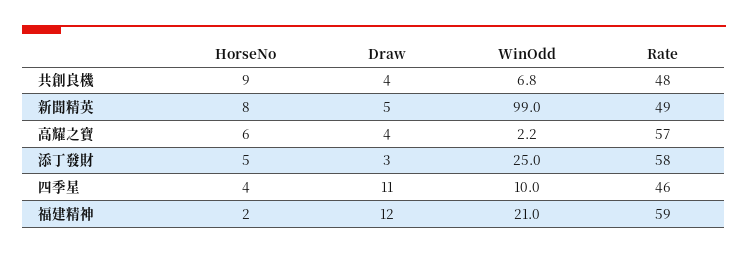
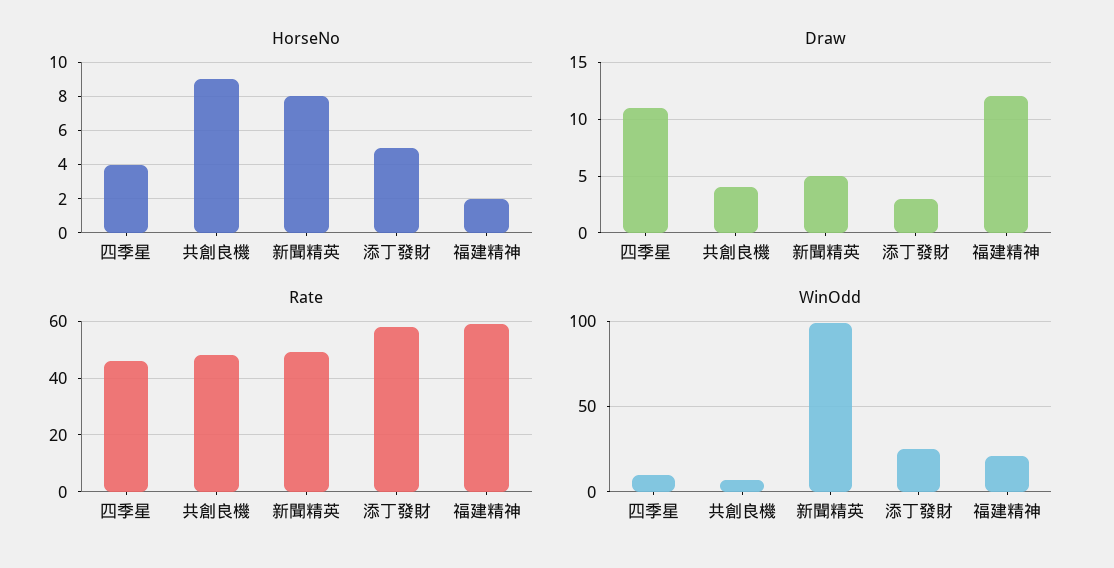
  {
    "HorseNo": {
      "共創良機": 9,
      "新聞精英": 8,
-     "高耀之寶": 6,
      "添丁發財": 5,
      "四季星": 4,
      "福建精神": 2
    },
    "Draw": {
      "共創良機": 4,
      "新聞精英": 5,
-     "高耀之寶": 4,
      "添丁發財": 3,
      "四季星": 11,
      "福建精神": 12
    },
    "WinOdd": {
      "共創良機": 6.8,
      "新聞精英": 99,
-     "高耀之寶": 2.2,
      "添丁發財": 25,
      "四季星": 10,
      "福建精神": 21
    },
    "Rate": {
      "共創良機": 48,
      "新聞精英": 49,
-     "高耀之寶": 57,
      "添丁發財": 58,
      "四季星": 46,
      "福建精神": 59
    }
  }

